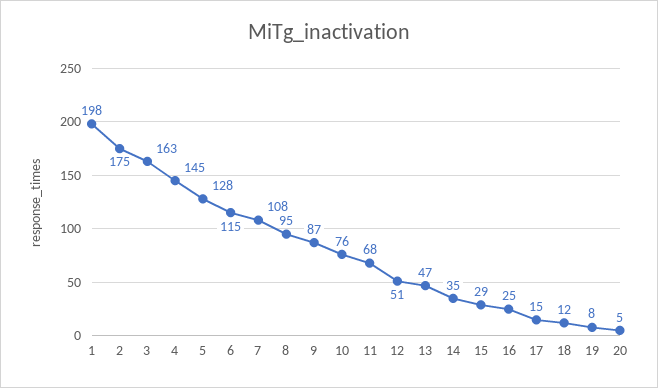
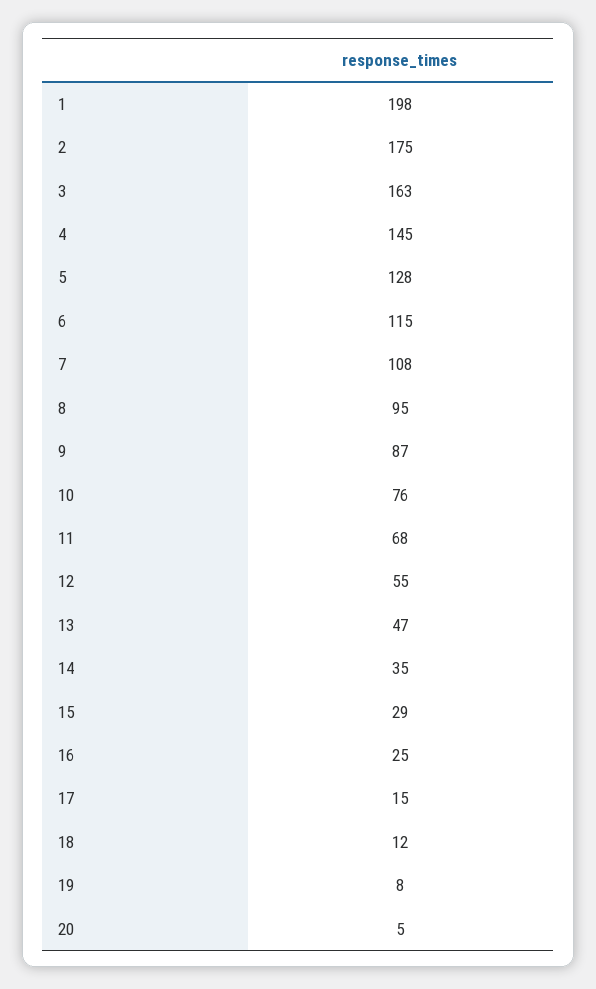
  {
    "1": 198,
    "2": 175,
    "3": 163,
    "4": 145,
    "5": 128,
    "6": 115,
    "7": 108,
    "8": 95,
    "9": 87,
    "10": 76,
    "11": 68,
-   "12": 51,
+   "12": 55,
    "13": 47,
    "14": 35,
    "15": 29,
    "16": 25,
    "17": 15,
    "18": 12,
    "19": 8,
    "20": 5
  }

